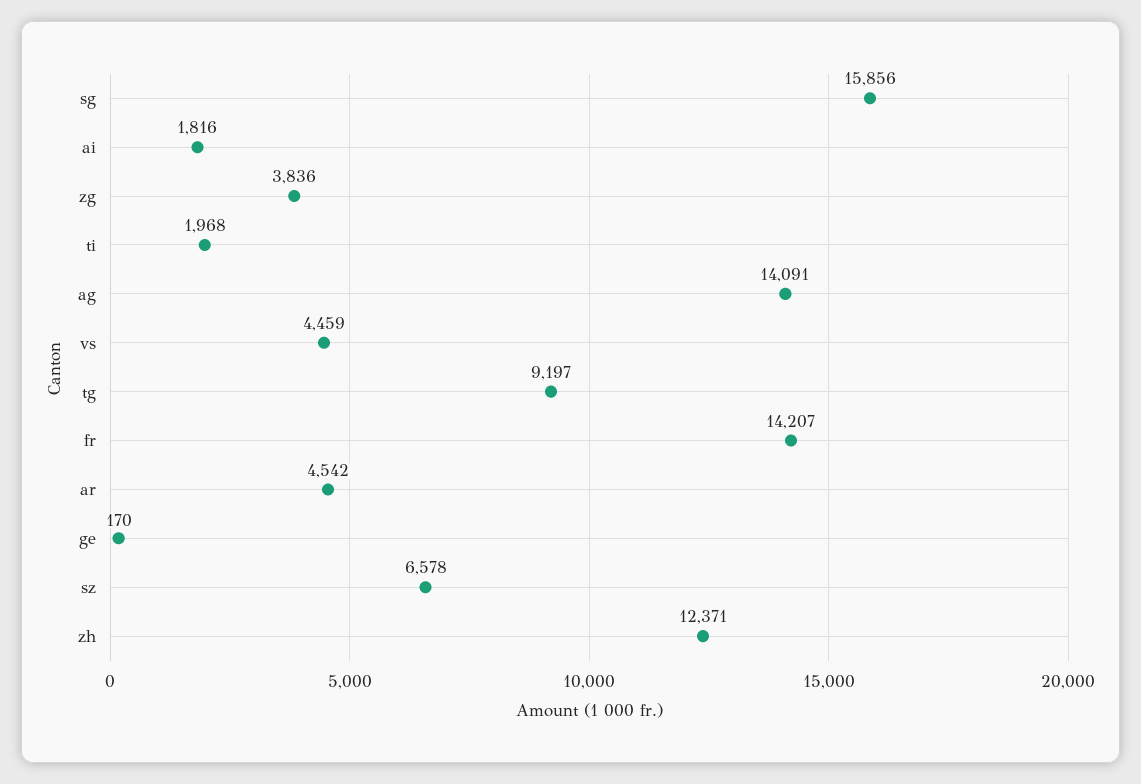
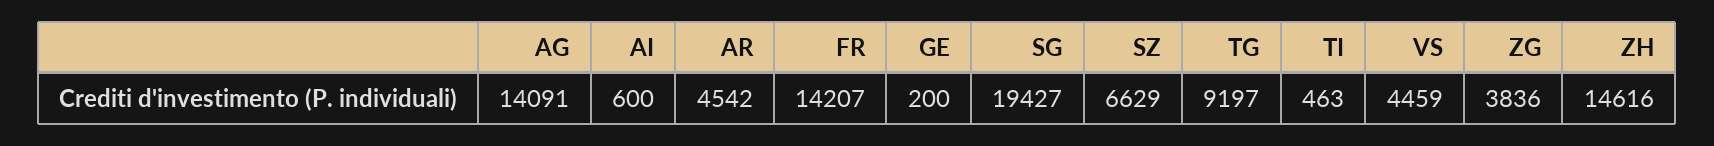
  {
-   "sg": 15856,
+   "sg": 19427,
-   "ai": 1816,
+   "ai": 600,
    "zg": 3836,
-   "ti": 1968,
+   "ti": 463,
    "ag": 14091,
    "vs": 4459,
    "tg": 9197,
    "fr": 14207,
    "ar": 4542,
-   "ge": 170,
+   "ge": 200,
-   "sz": 6578,
+   "sz": 6629,
-   "zh": 12371
+   "zh": 14616
  }

